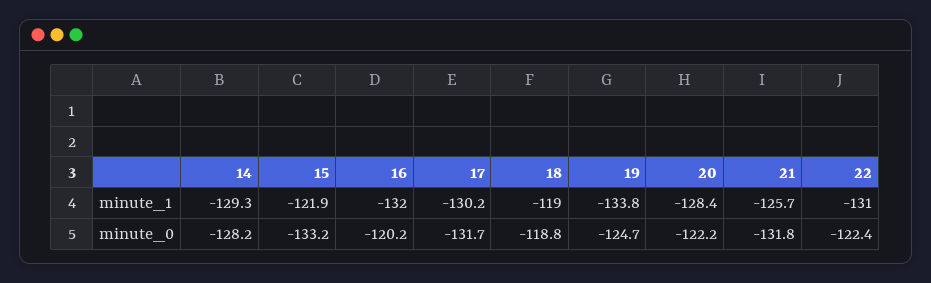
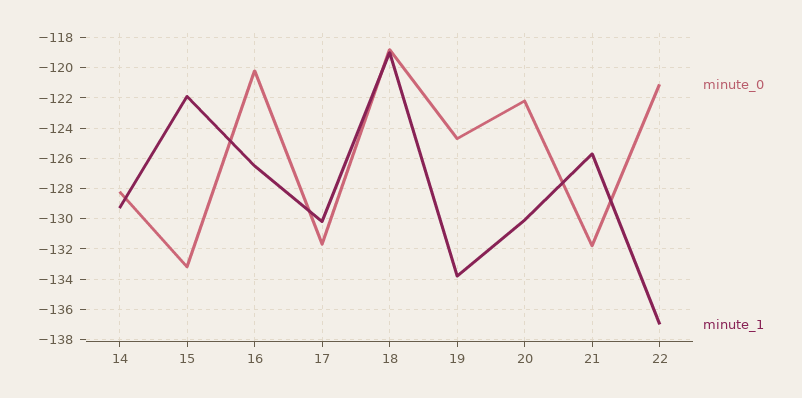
  {
    "minute_1": {
      "14": -129.3,
      "15": -121.9,
-     "16": -132,
+     "16": -126.5,
      "17": -130.2,
      "18": -119,
      "19": -133.8,
-     "20": -128.4,
+     "20": -130,
      "21": -125.7,
-     "22": -131
+     "22": -137
    },
    "minute_0": {
      "14": -128.2,
      "15": -133.2,
      "16": -120.2,
      "17": -131.7,
      "18": -118.8,
      "19": -124.7,
      "20": -122.2,
      "21": -131.8,
-     "22": -122.4
+     "22": -121
    }
  }

